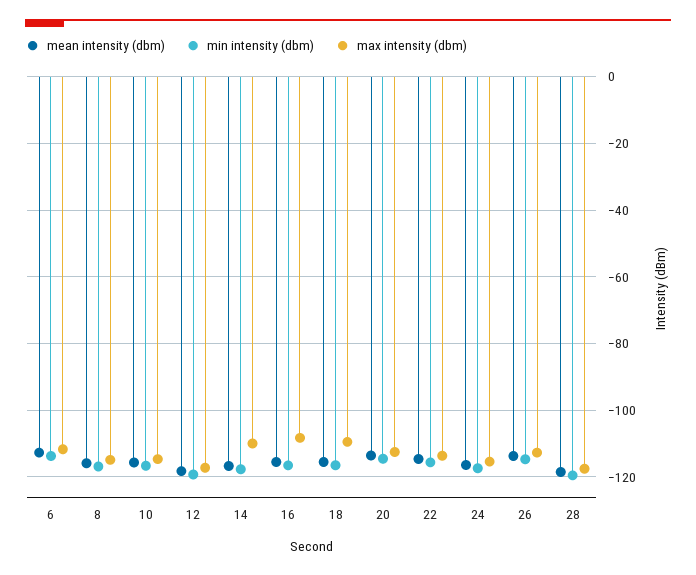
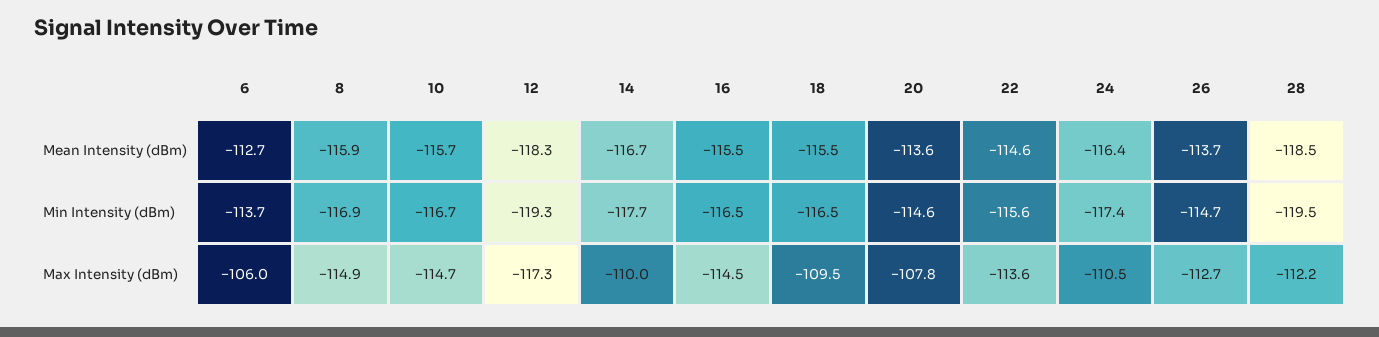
  {
    "mean intensity (dbm)": {
      "6": -112.7,
      "8": -115.9,
      "10": -115.7,
      "12": -118.3,
      "14": -116.7,
      "16": -115.5,
      "18": -115.5,
      "20": -113.6,
      "22": -114.6,
      "24": -116.4,
      "26": -113.7,
      "28": -118.5
    },
    "min intensity (dbm)": {
      "6": -113.7,
      "8": -116.9,
      "10": -116.7,
      "12": -119.3,
      "14": -117.7,
      "16": -116.5,
      "18": -116.5,
      "20": -114.6,
      "22": -115.6,
      "24": -117.4,
      "26": -114.7,
      "28": -119.5
    },
    "max intensity (dbm)": {
-     "6": -112,
+     "6": -106,
      "8": -114.9,
      "10": -114.7,
      "12": -117.3,
      "14": -110,
-     "16": -108,
+     "16": -114.5,
      "18": -109.5,
-     "20": -112,
+     "20": -107.8,
      "22": -113.6,
-     "24": -116,
+     "24": -110.5,
      "26": -112.7,
-     "28": -118
+     "28": -112.2
    }
  }

